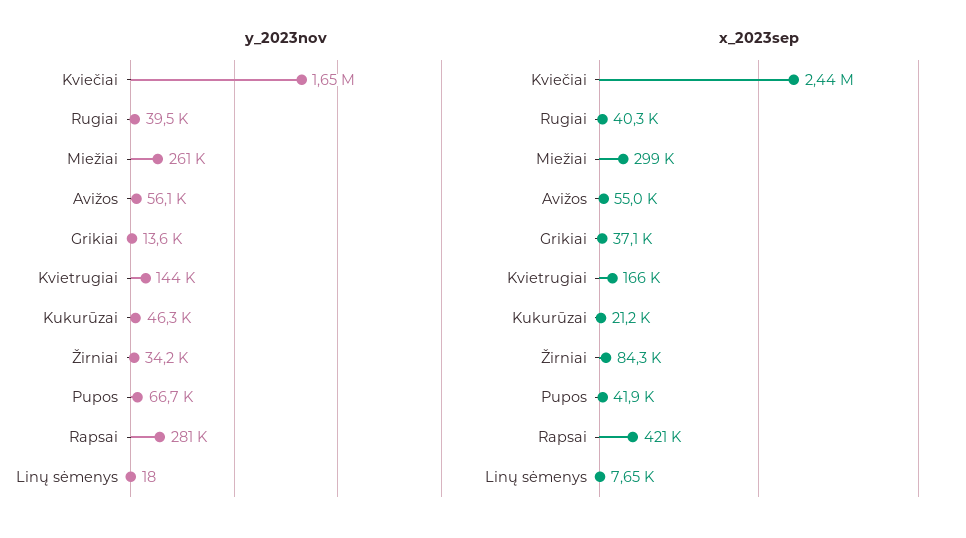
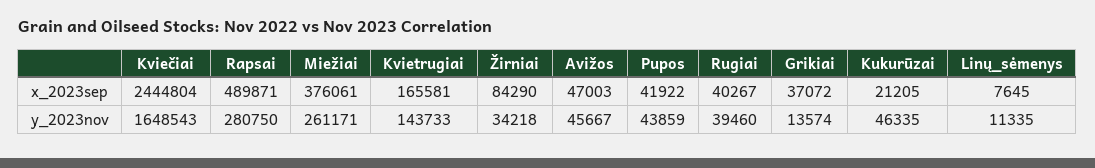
  {
    "y_2023nov": {
      "Kviečiai": 1648543,
      "Rugiai": 39460,
      "Miežiai": 261171,
-     "Avižos": 56100,
+     "Avižos": 45667,
      "Grikiai": 13574,
      "Kvietrugiai": 143733,
      "Kukurūzai": 46335,
      "Žirniai": 34218,
-     "Pupos": 66700,
+     "Pupos": 43859,
      "Rapsai": 280750,
-     "Linų sėmenys": 18
+     "Linų sėmenys": 11335
    },
    "x_2023sep": {
      "Kviečiai": 2444804,
      "Rugiai": 40267,
-     "Miežiai": 299000,
+     "Miežiai": 376061,
-     "Avižos": 55000,
+     "Avižos": 47003,
      "Grikiai": 37072,
      "Kvietrugiai": 165581,
      "Kukurūzai": 21205,
      "Žirniai": 84290,
      "Pupos": 41922,
-     "Rapsai": 421000,
+     "Rapsai": 489871,
      "Linų sėmenys": 7645
    }
  }

